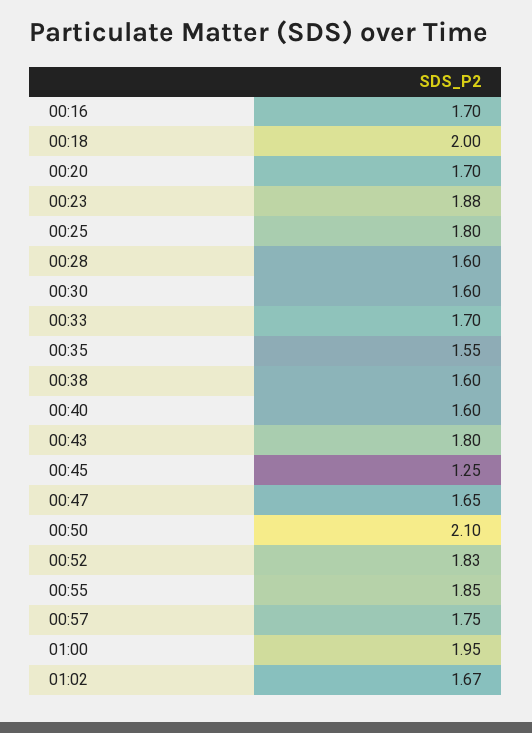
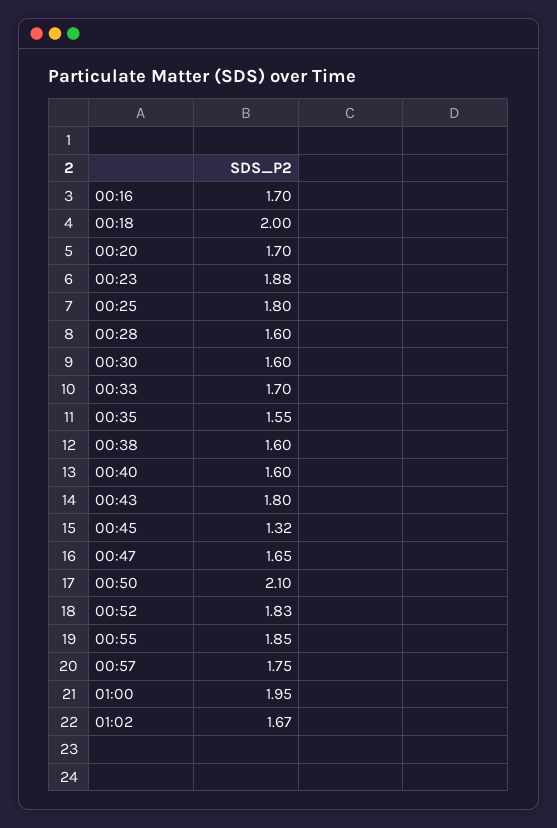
  {
    "00:16": 1.7,
    "00:18": 2,
    "00:20": 1.7,
    "00:23": 1.88,
    "00:25": 1.8,
    "00:28": 1.6,
    "00:30": 1.6,
    "00:33": 1.7,
    "00:35": 1.55,
    "00:38": 1.6,
    "00:40": 1.6,
    "00:43": 1.8,
-   "00:45": 1.25,
+   "00:45": 1.32,
    "00:47": 1.65,
    "00:50": 2.1,
    "00:52": 1.83,
    "00:55": 1.85,
    "00:57": 1.75,
    "01:00": 1.95,
    "01:02": 1.67
  }

